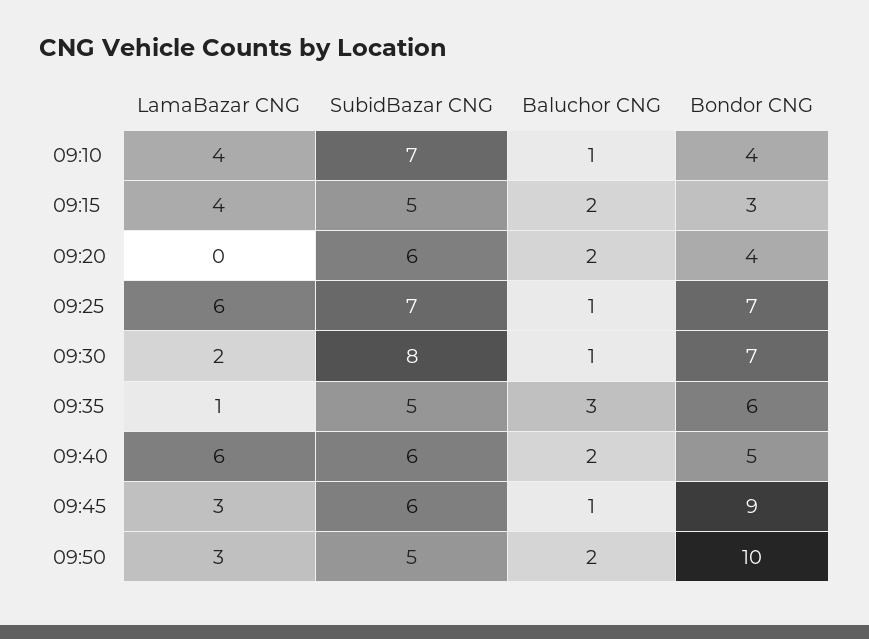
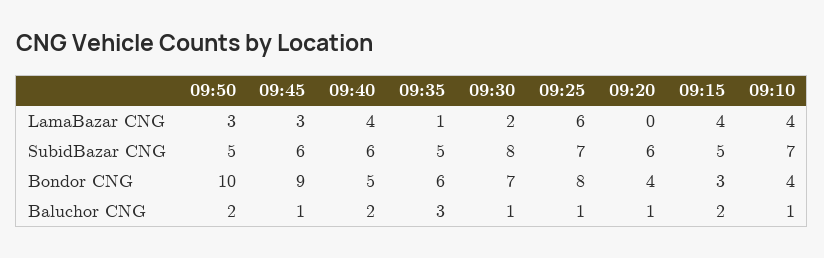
  {
    "LamaBazar CNG": {
      "09:10": 4,
      "09:15": 4,
      "09:20": 0,
      "09:25": 6,
      "09:30": 2,
      "09:35": 1,
-     "09:40": 6,
+     "09:40": 4,
      "09:45": 3,
      "09:50": 3
    },
    "SubidBazar CNG": {
      "09:10": 7,
      "09:15": 5,
      "09:20": 6,
      "09:25": 7,
      "09:30": 8,
      "09:35": 5,
      "09:40": 6,
      "09:45": 6,
      "09:50": 5
    },
    "Baluchor CNG": {
      "09:10": 1,
      "09:15": 2,
-     "09:20": 2,
+     "09:20": 1,
      "09:25": 1,
      "09:30": 1,
      "09:35": 3,
      "09:40": 2,
      "09:45": 1,
      "09:50": 2
    },
    "Bondor CNG": {
      "09:10": 4,
      "09:15": 3,
      "09:20": 4,
-     "09:25": 7,
+     "09:25": 8,
      "09:30": 7,
      "09:35": 6,
      "09:40": 5,
      "09:45": 9,
      "09:50": 10
    }
  }

